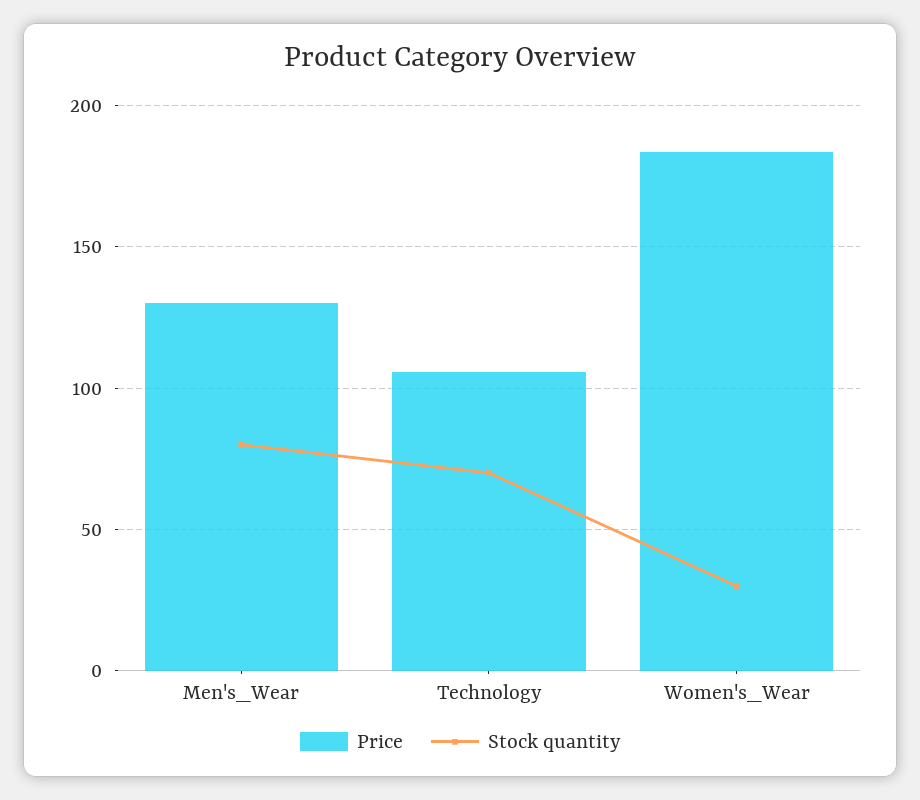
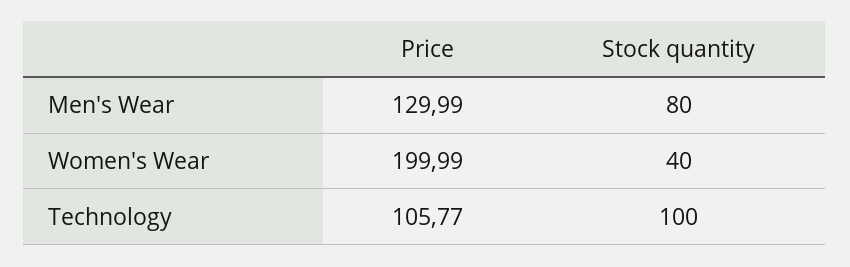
  {
    "Price": {
      "Men's_Wear": 129.99,
      "Technology": 105.77,
-     "Women's_Wear": 185
+     "Women's_Wear": 199.99
    },
    "Stock quantity": {
      "Men's_Wear": 80,
-     "Technology": 70,
+     "Technology": 100,
-     "Women's_Wear": 30
+     "Women's_Wear": 40
    }
  }

